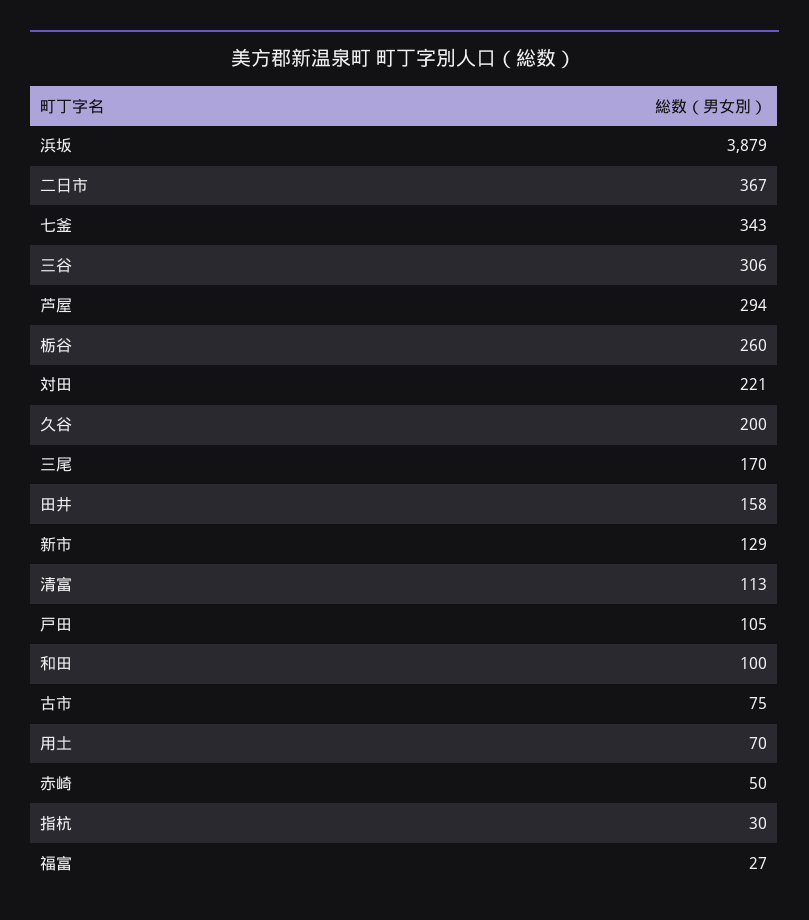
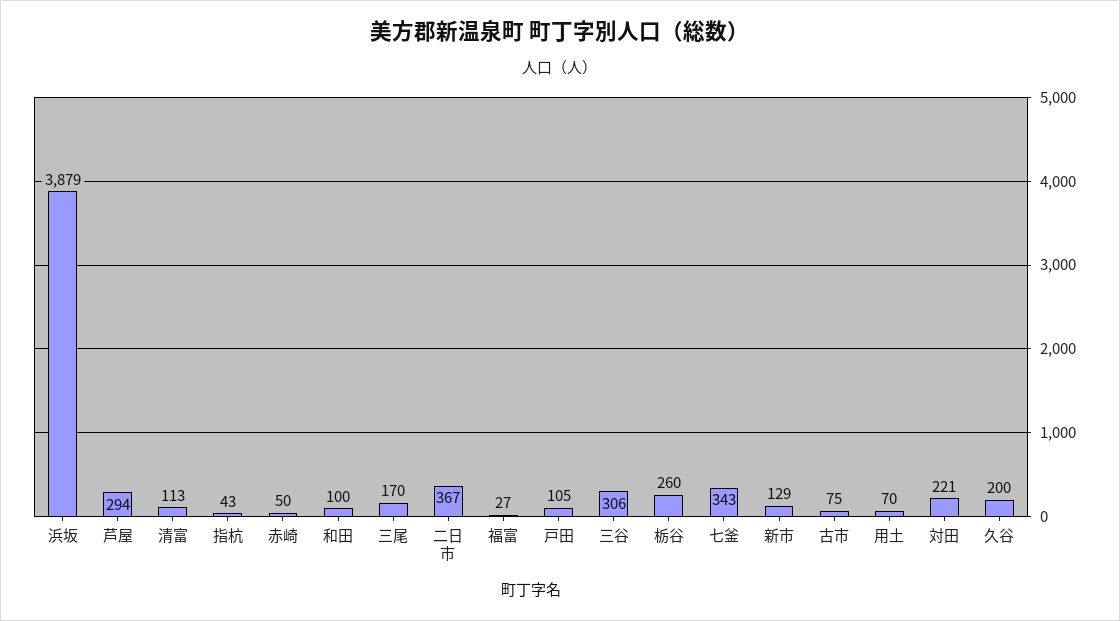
  {
    "浜坂": 3879,
    "二日市": 367,
    "七釜": 343,
    "三谷": 306,
    "芦屋": 294,
    "栃谷": 260,
    "対田": 221,
    "久谷": 200,
    "三尾": 170,
-   "田井": 158,
    "新市": 129,
    "清富": 113,
    "戸田": 105,
    "和田": 100,
    "古市": 75,
    "用土": 70,
    "赤崎": 50,
-   "指杭": 30,
+   "指杭": 43,
    "福富": 27
  }

